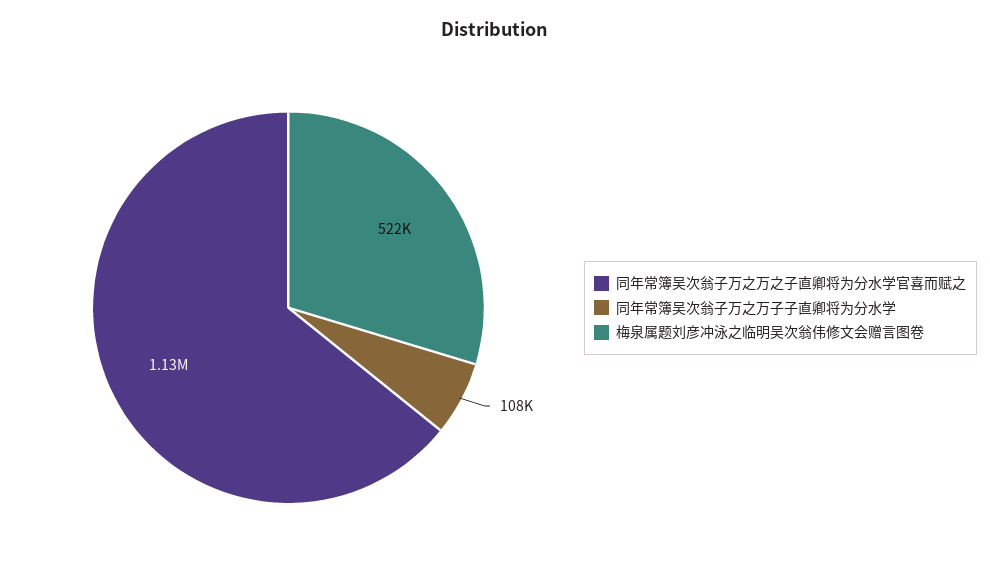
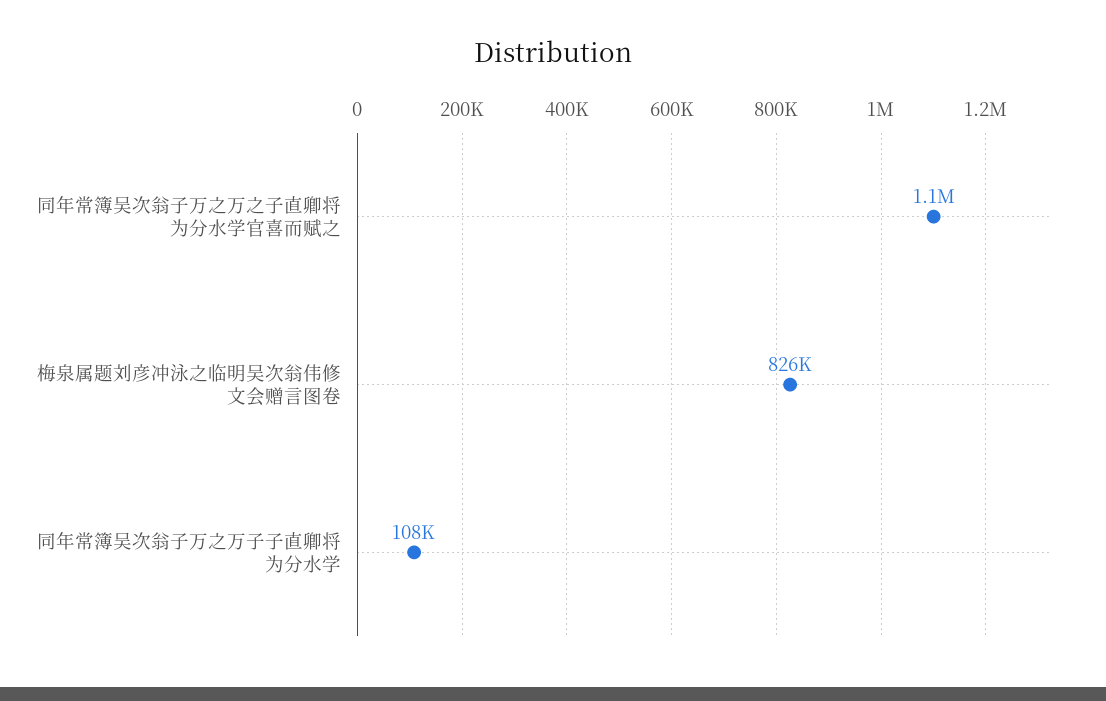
  {
    "同年常簿吴次翁子万之万之子直卿将为分水学官喜而赋之": 1130000,
    "同年常簿吴次翁子万之万子子直卿将为分水学": 108000,
-   "梅泉属题刘彦冲泳之临明吴次翁伟修文会赠言图卷": 522000
+   "梅泉属题刘彦冲泳之临明吴次翁伟修文会赠言图卷": 826000
  }

